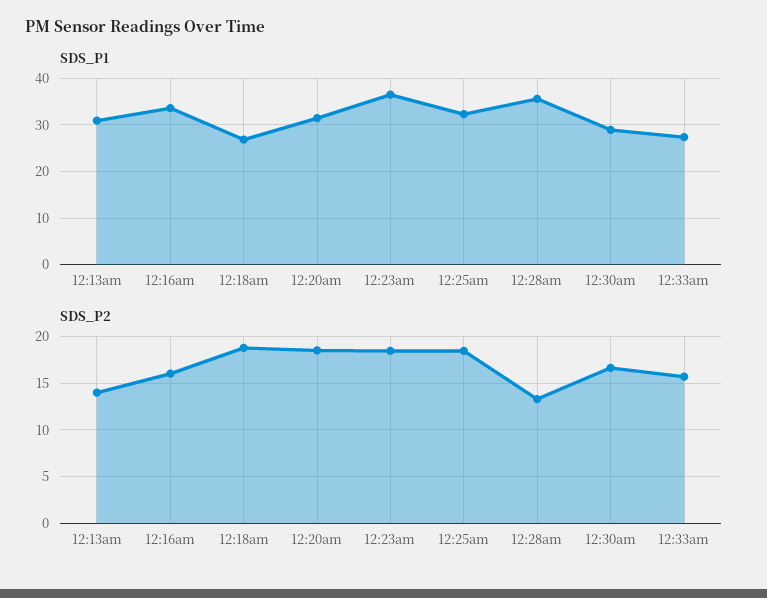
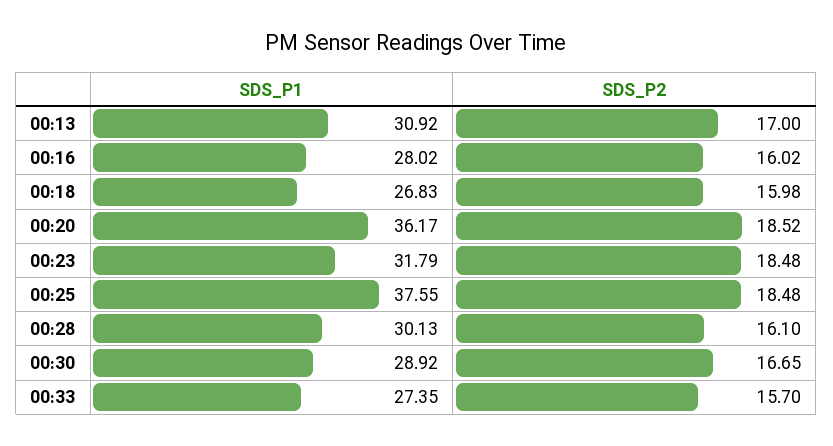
  {
    "SDS_P1": {
      "12:13am": 30.92,
-     "12:16am": 34,
+     "12:16am": 28.02,
      "12:18am": 26.83,
-     "12:20am": 32,
+     "12:20am": 36.17,
-     "12:23am": 36,
+     "12:23am": 31.79,
-     "12:25am": 32,
+     "12:25am": 37.55,
-     "12:28am": 36,
+     "12:28am": 30.13,
      "12:30am": 28.92,
      "12:33am": 27.35
    },
    "SDS_P2": {
-     "12:13am": 14,
+     "12:13am": 17,
      "12:16am": 16.02,
-     "12:18am": 19,
+     "12:18am": 15.98,
      "12:20am": 18.52,
      "12:23am": 18.48,
      "12:25am": 18.48,
-     "12:28am": 13,
+     "12:28am": 16.1,
      "12:30am": 16.65,
      "12:33am": 15.7
    }
  }

